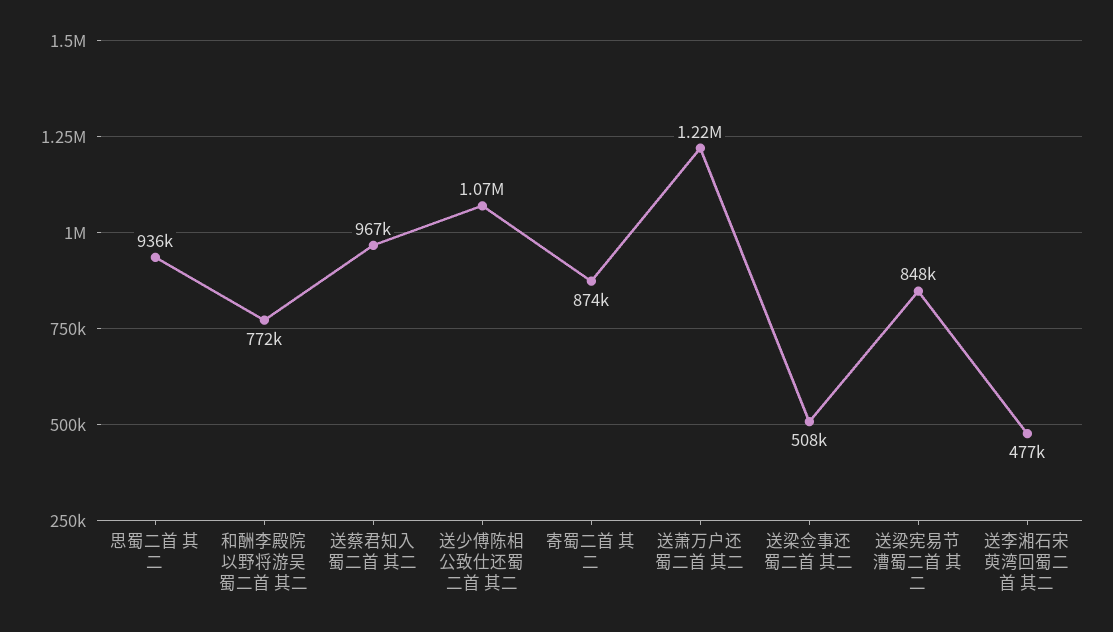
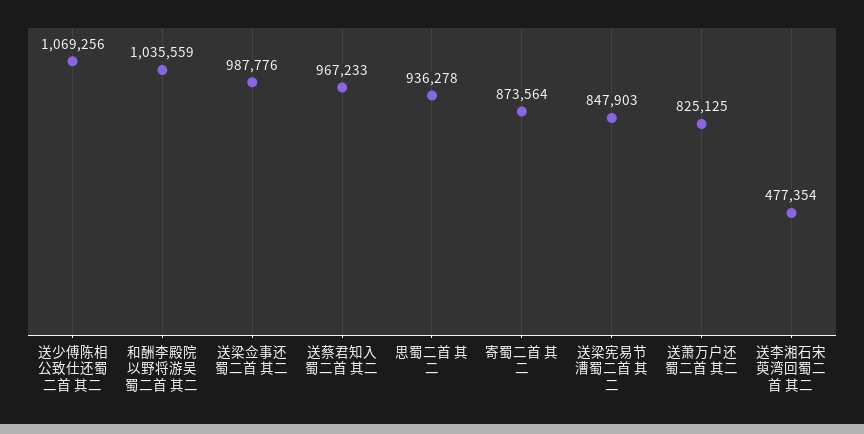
  {
    "思蜀二首 其二": 936278,
-   "和酬李殿院以野将游吴蜀二首 其二": 772000,
+   "和酬李殿院以野将游吴蜀二首 其二": 1035559,
    "送蔡君知入蜀二首 其二": 967233,
    "送少傅陈相公致仕还蜀二首 其二": 1069256,
    "寄蜀二首 其二": 873564,
-   "送萧万户还蜀二首 其二": 1220000,
+   "送萧万户还蜀二首 其二": 825125,
-   "送梁佥事还蜀二首 其二": 508000,
+   "送梁佥事还蜀二首 其二": 987776,
    "送梁宪易节漕蜀二首 其二": 847903,
    "送李湘石宋萸湾回蜀二首 其二": 477354
  }

